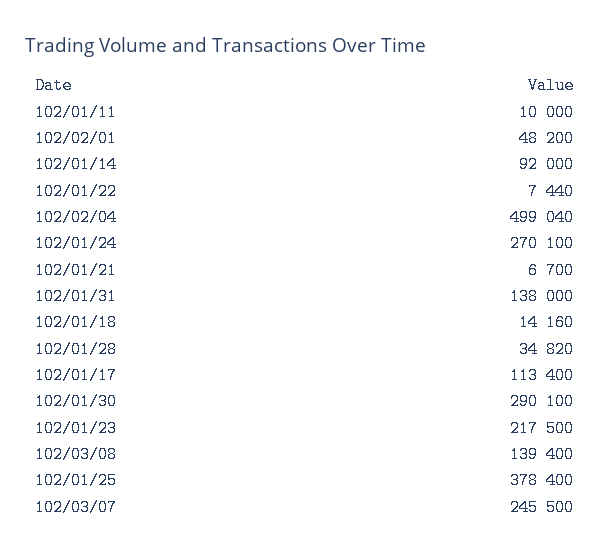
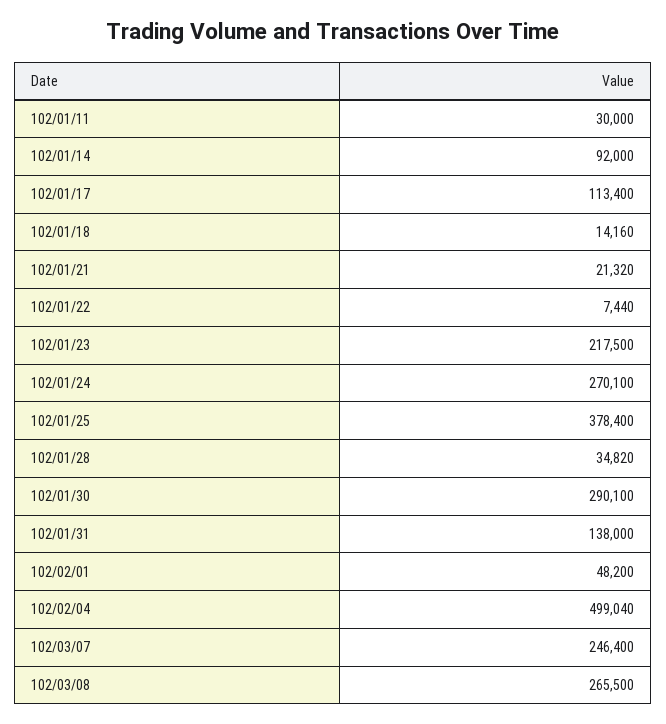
  {
-   "102/01/11": 10000,
+   "102/01/11": 30000,
    "102/02/01": 48200,
    "102/01/14": 92000,
    "102/01/22": 7440,
    "102/02/04": 499040,
    "102/01/24": 270100,
-   "102/01/21": 6700,
+   "102/01/21": 21320,
    "102/01/31": 138000,
    "102/01/18": 14160,
    "102/01/28": 34820,
    "102/01/17": 113400,
    "102/01/30": 290100,
    "102/01/23": 217500,
-   "102/03/08": 139400,
+   "102/03/08": 265500,
    "102/01/25": 378400,
-   "102/03/07": 245500
+   "102/03/07": 246400
  }

